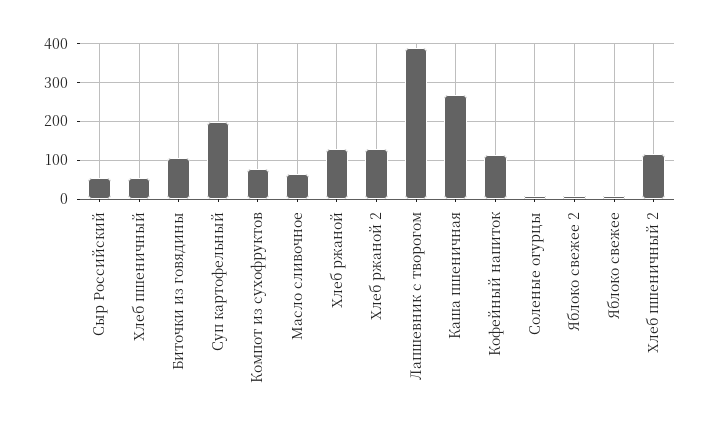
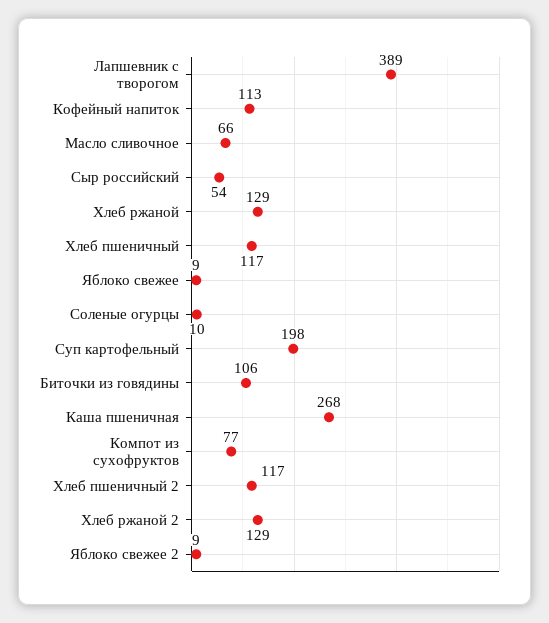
  {
    "Сыр Российский": 54,
-   "Хлеб пшеничный": 60,
+   "Хлеб пшеничный": 117,
    "Биточки из говядины": 106,
    "Суп картофельный": 198,
    "Компот из сухофруктов": 77,
    "Масло сливочное": 66,
    "Хлеб ржаной": 129,
    "Хлеб ржаной 2": 129,
    "Лапшевник с творогом": 389,
    "Каша пшеничная": 268,
    "Кофейный напиток": 113,
    "Соленые огурцы": 10,
    "Яблоко свежее 2": 9,
    "Яблоко свежее": 9,
    "Хлеб пшеничный 2": 117
  }

